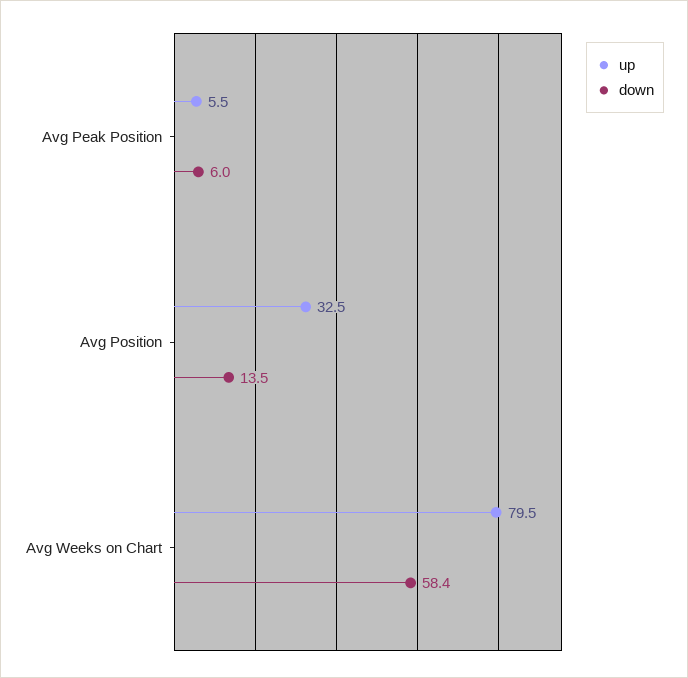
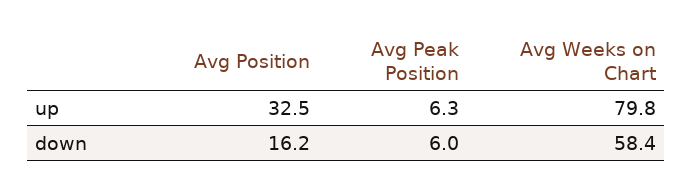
  {
    "up": {
-     "Avg Peak Position": 5.5,
+     "Avg Peak Position": 6.3,
      "Avg Position": 32.5,
-     "Avg Weeks on Chart": 79.5
+     "Avg Weeks on Chart": 79.8
    },
    "down": {
      "Avg Peak Position": 6,
-     "Avg Position": 13.5,
+     "Avg Position": 16.2,
      "Avg Weeks on Chart": 58.4
    }
  }

